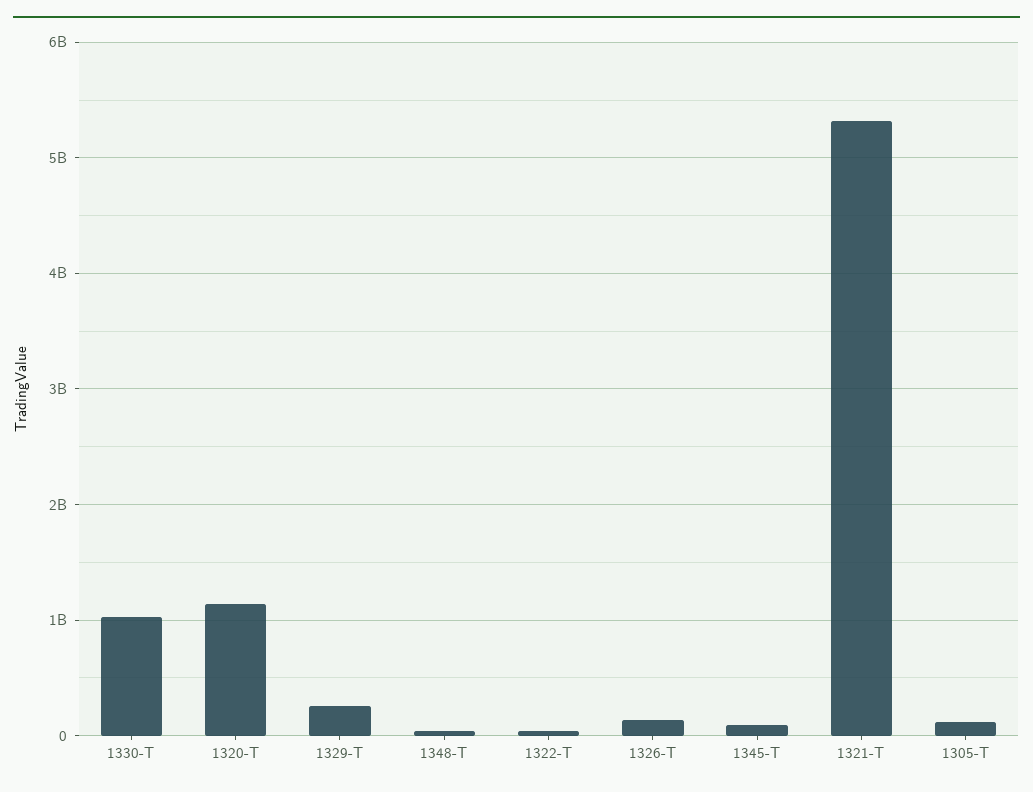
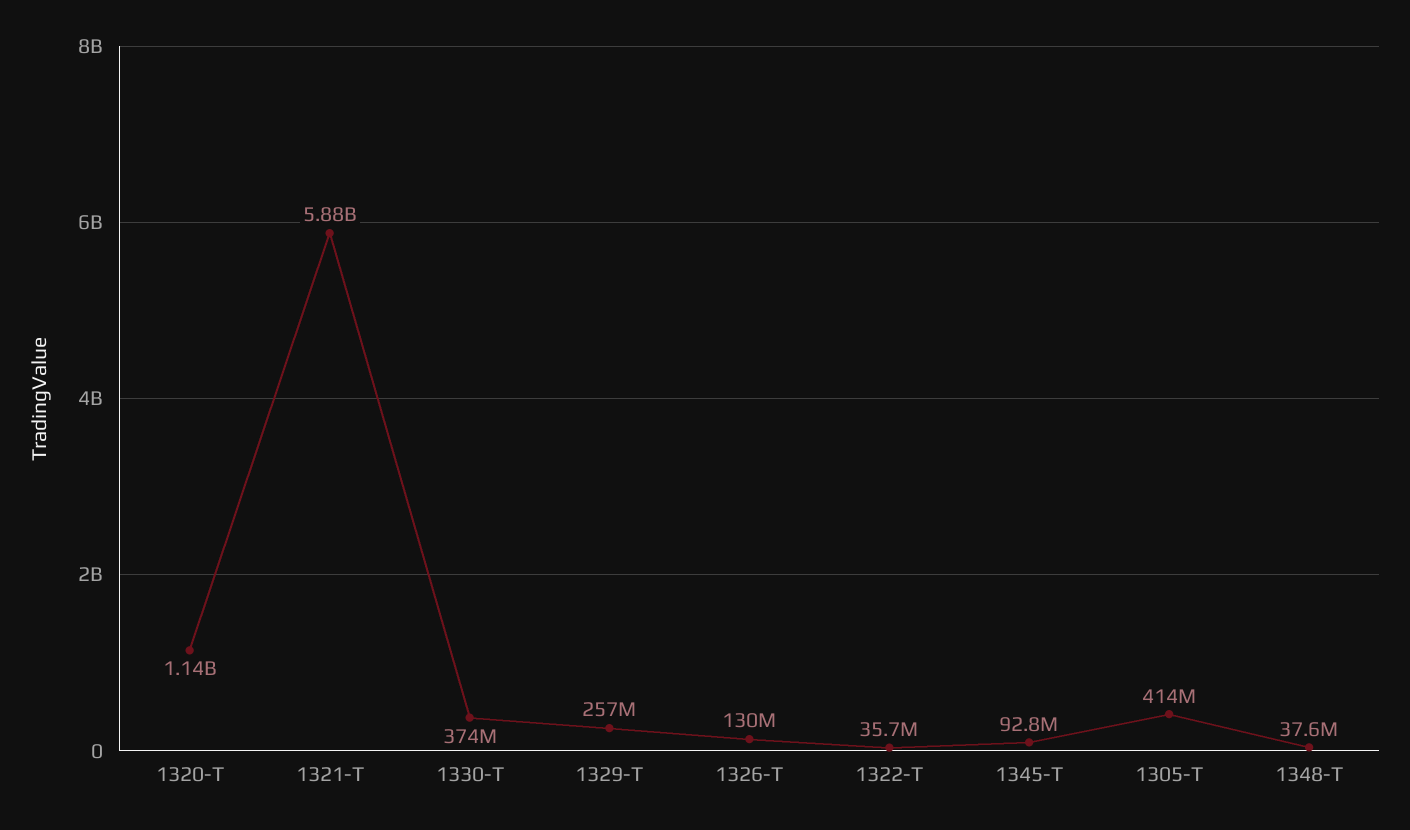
  {
-   "1330-T": 1000000000,
+   "1330-T": 374000000,
    "1320-T": 1140000000,
    "1329-T": 257000000,
    "1348-T": 37600000,
    "1322-T": 35700000,
    "1326-T": 130000000,
    "1345-T": 92800000,
-   "1321-T": 5300000000,
+   "1321-T": 5880000000,
-   "1305-T": 100000000
+   "1305-T": 414000000
  }

